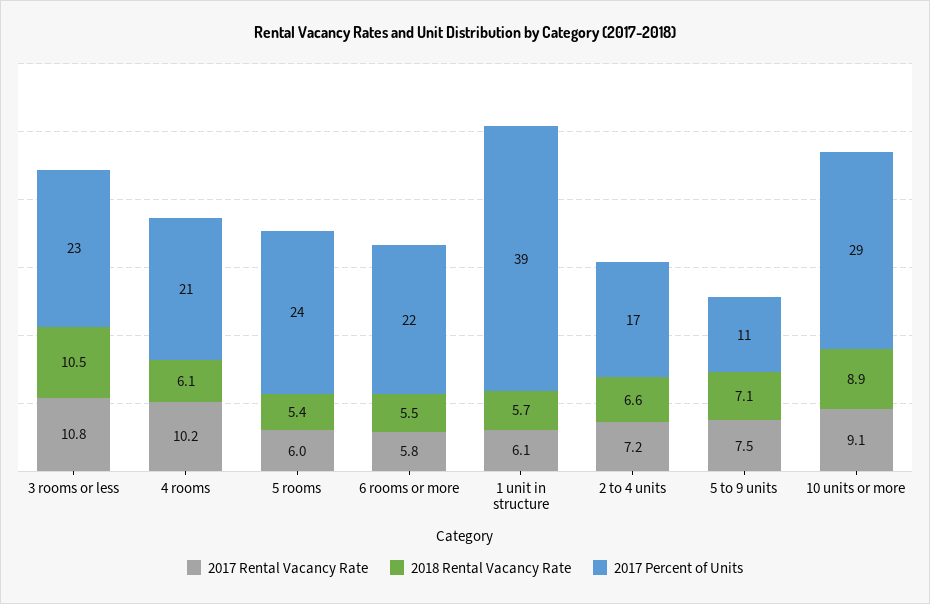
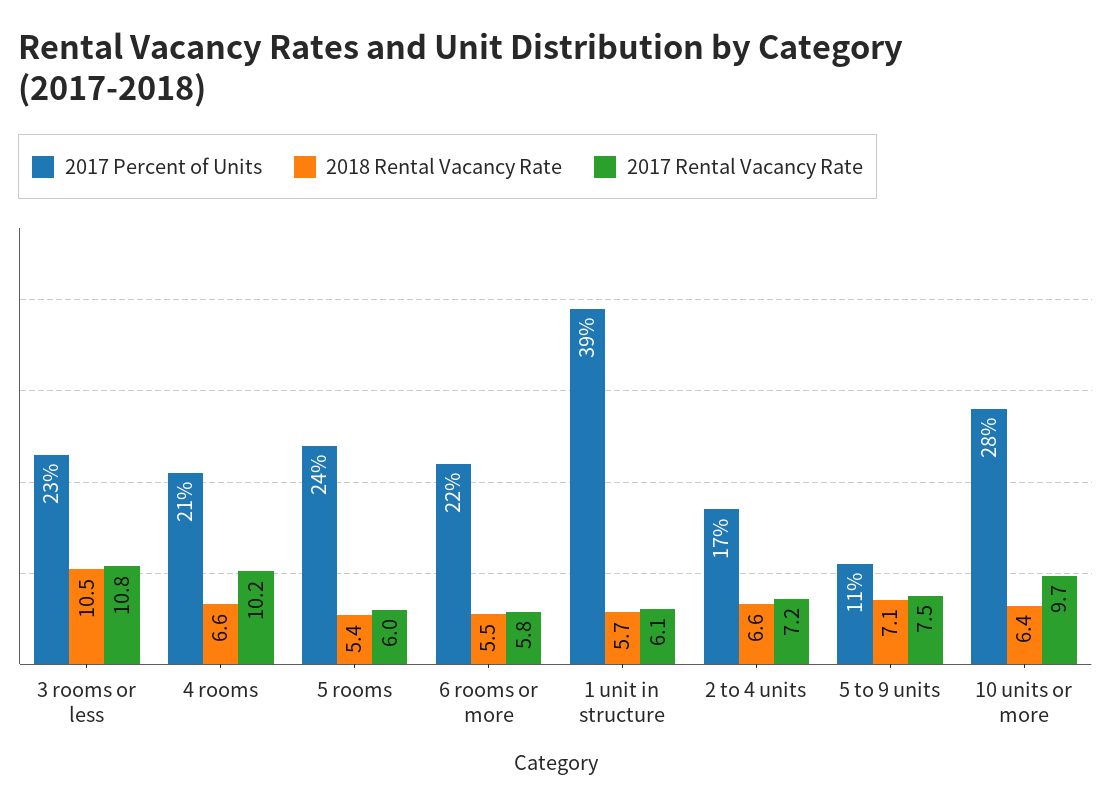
  {
    "2017 Rental Vacancy Rate": {
      "3 rooms or less": 10.8,
      "4 rooms": 10.2,
      "5 rooms": 6,
      "6 rooms or more": 5.8,
      "1 unit in structure": 6.1,
      "2 to 4 units": 7.2,
      "5 to 9 units": 7.5,
-     "10 units or more": 9.1
+     "10 units or more": 9.7
    },
    "2018 Rental Vacancy Rate": {
      "3 rooms or less": 10.5,
-     "4 rooms": 6.1,
+     "4 rooms": 6.6,
      "5 rooms": 5.4,
      "6 rooms or more": 5.5,
      "1 unit in structure": 5.7,
      "2 to 4 units": 6.6,
      "5 to 9 units": 7.1,
-     "10 units or more": 8.9
+     "10 units or more": 6.4
    },
    "2017 Percent of Units": {
      "3 rooms or less": 23,
      "4 rooms": 21,
      "5 rooms": 24,
      "6 rooms or more": 22,
      "1 unit in structure": 39,
      "2 to 4 units": 17,
      "5 to 9 units": 11,
-     "10 units or more": 29
+     "10 units or more": 28
    }
  }

